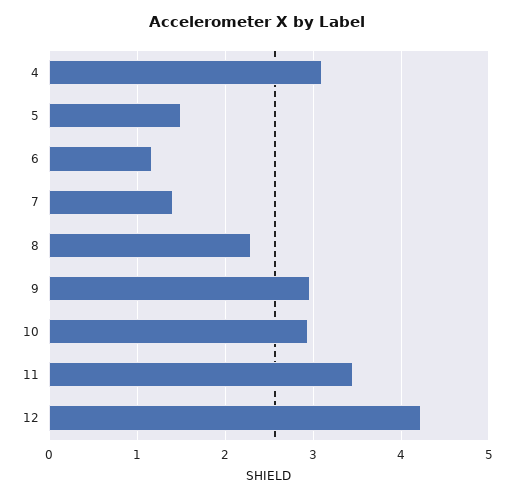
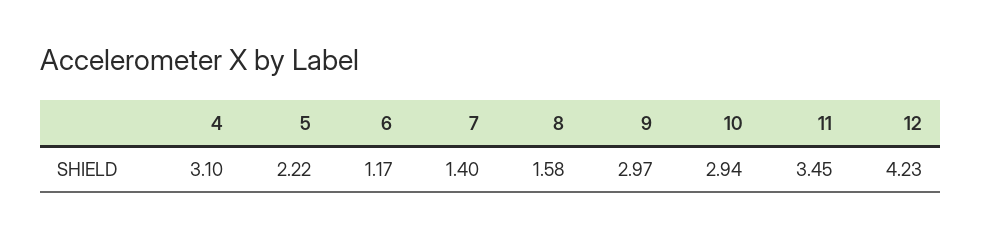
  {
    "4": 3.1,
-   "5": 1.5,
+   "5": 2.22,
    "6": 1.17,
    "7": 1.4,
-   "8": 2.3,
+   "8": 1.58,
    "9": 2.97,
    "10": 2.94,
    "11": 3.45,
    "12": 4.23
  }

